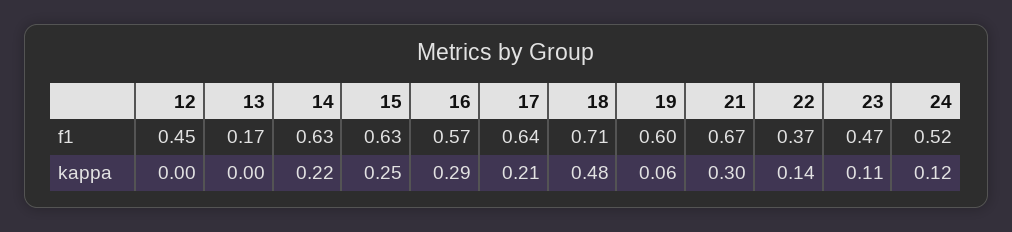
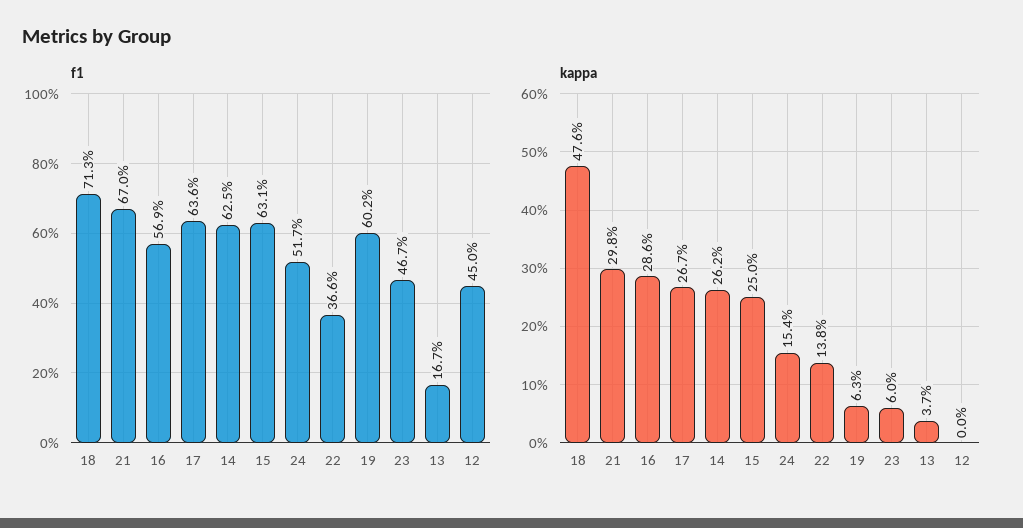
  {
    "f1": {
      "12": 0.45,
      "13": 0.167,
      "14": 0.625,
      "15": 0.631,
      "16": 0.569,
      "17": 0.636,
      "18": 0.713,
      "19": 0.602,
      "21": 0.67,
      "22": 0.366,
      "23": 0.467,
      "24": 0.517
    },
    "kappa": {
      "12": 0,
-     "13": 0,
+     "13": 0.037,
-     "14": 0.22,
+     "14": 0.262,
      "15": 0.25,
      "16": 0.286,
-     "17": 0.21,
+     "17": 0.267,
      "18": 0.476,
      "19": 0.063,
      "21": 0.298,
      "22": 0.138,
-     "23": 0.11,
+     "23": 0.06,
-     "24": 0.12
+     "24": 0.154
    }
  }

